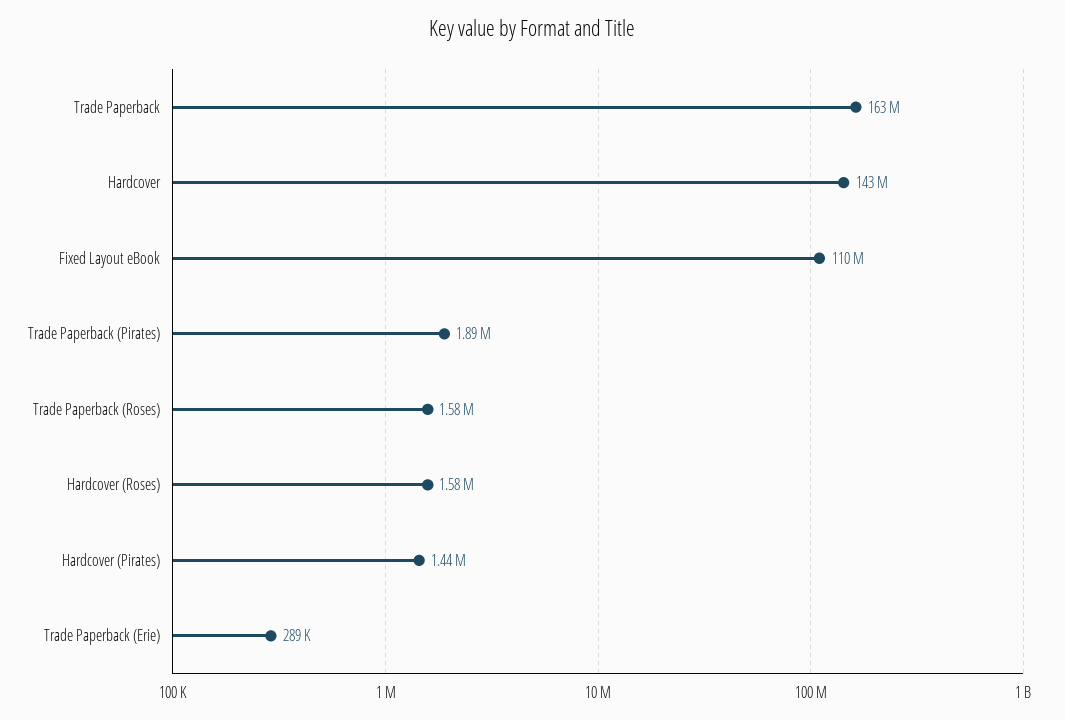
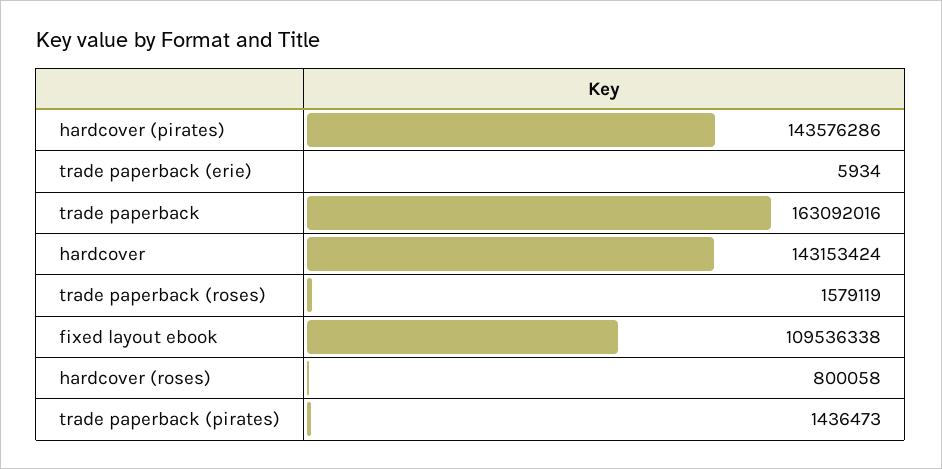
  {
    "Trade Paperback": 163092016,
    "Hardcover": 143153424,
    "Fixed Layout eBook": 109536338,
-   "Trade Paperback (Pirates)": 1890000,
+   "Trade Paperback (Pirates)": 1436473,
    "Trade Paperback (Roses)": 1579119,
-   "Hardcover (Roses)": 1580000,
+   "Hardcover (Roses)": 800058,
-   "Hardcover (Pirates)": 1440000,
+   "Hardcover (Pirates)": 143576286,
-   "Trade Paperback (Erie)": 289000
+   "Trade Paperback (Erie)": 5934
  }

